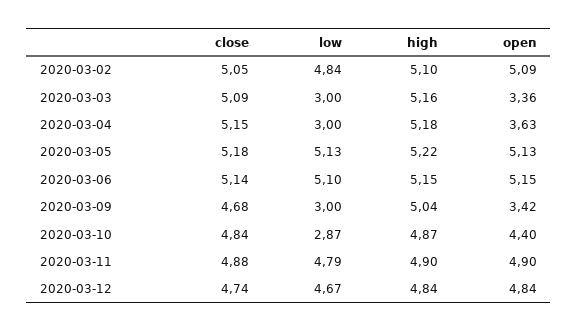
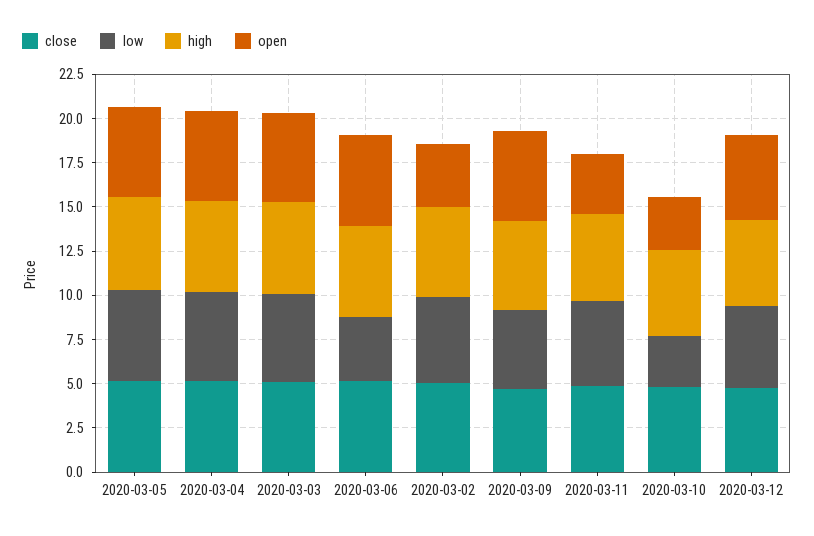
  {
    "close": {
      "2020-03-02": 5.05,
      "2020-03-03": 5.09,
      "2020-03-04": 5.15,
      "2020-03-05": 5.18,
      "2020-03-06": 5.14,
      "2020-03-09": 4.68,
      "2020-03-10": 4.84,
      "2020-03-11": 4.88,
      "2020-03-12": 4.74
    },
    "low": {
      "2020-03-02": 4.84,
-     "2020-03-03": 3,
+     "2020-03-03": 5,
-     "2020-03-04": 3,
+     "2020-03-04": 5,
      "2020-03-05": 5.13,
-     "2020-03-06": 5.1,
+     "2020-03-06": 3.5,
-     "2020-03-09": 3,
+     "2020-03-09": 4.5,
      "2020-03-10": 2.87,
      "2020-03-11": 4.79,
      "2020-03-12": 4.67
    },
    "high": {
      "2020-03-02": 5.1,
      "2020-03-03": 5.16,
      "2020-03-04": 5.18,
      "2020-03-05": 5.22,
      "2020-03-06": 5.15,
      "2020-03-09": 5.04,
      "2020-03-10": 4.87,
      "2020-03-11": 4.9,
      "2020-03-12": 4.84
    },
    "open": {
-     "2020-03-02": 5.09,
+     "2020-03-02": 3.5,
-     "2020-03-03": 3.36,
+     "2020-03-03": 5,
-     "2020-03-04": 3.63,
+     "2020-03-04": 5,
      "2020-03-05": 5.13,
      "2020-03-06": 5.15,
-     "2020-03-09": 3.42,
+     "2020-03-09": 5,
-     "2020-03-10": 4.4,
+     "2020-03-10": 3,
-     "2020-03-11": 4.9,
+     "2020-03-11": 3.5,
      "2020-03-12": 4.84
    }
  }

